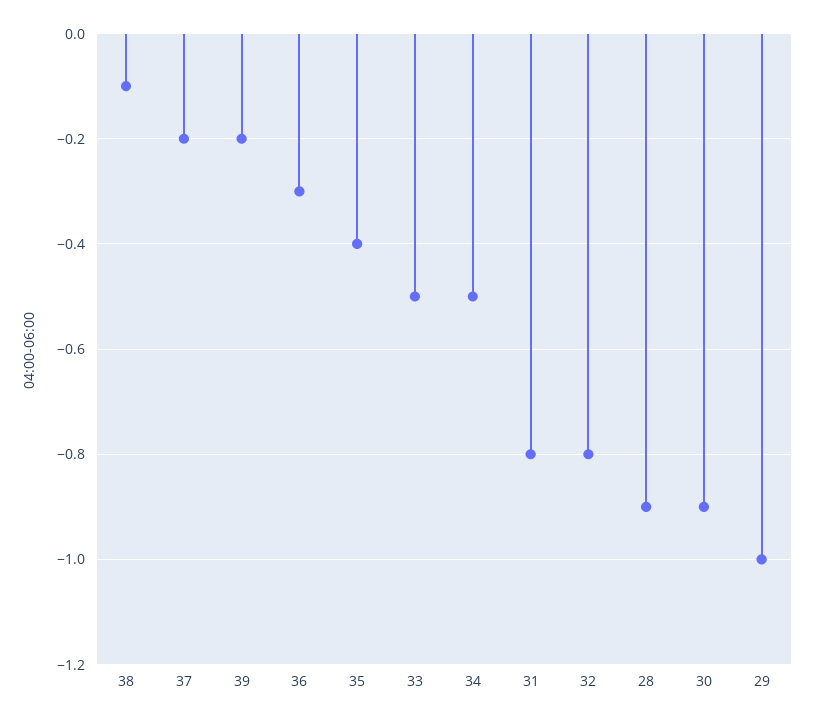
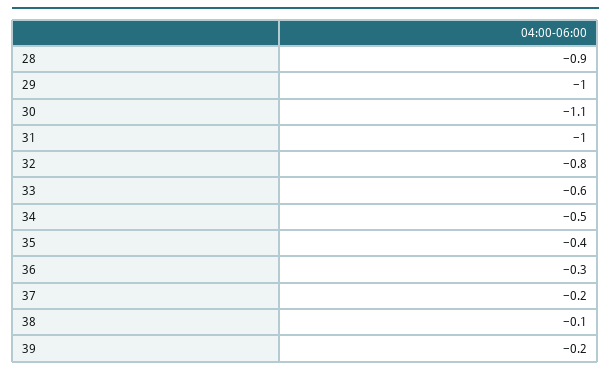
  {
    "38": -0.1,
    "37": -0.2,
    "39": -0.2,
    "36": -0.3,
    "35": -0.4,
-   "33": -0.5,
+   "33": -0.6,
    "34": -0.5,
-   "31": -0.8,
+   "31": -1,
    "32": -0.8,
    "28": -0.9,
-   "30": -0.9,
+   "30": -1.1,
    "29": -1
  }

